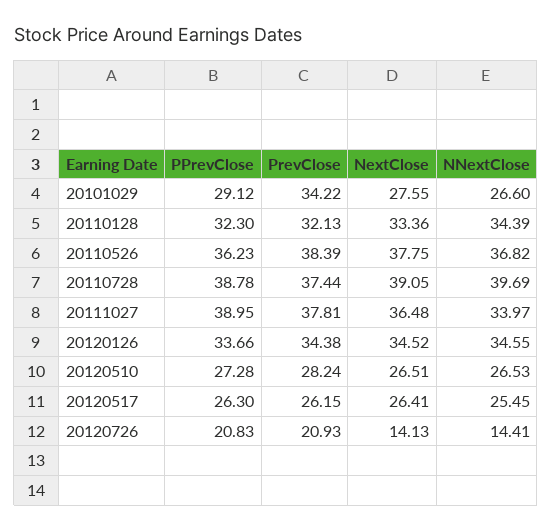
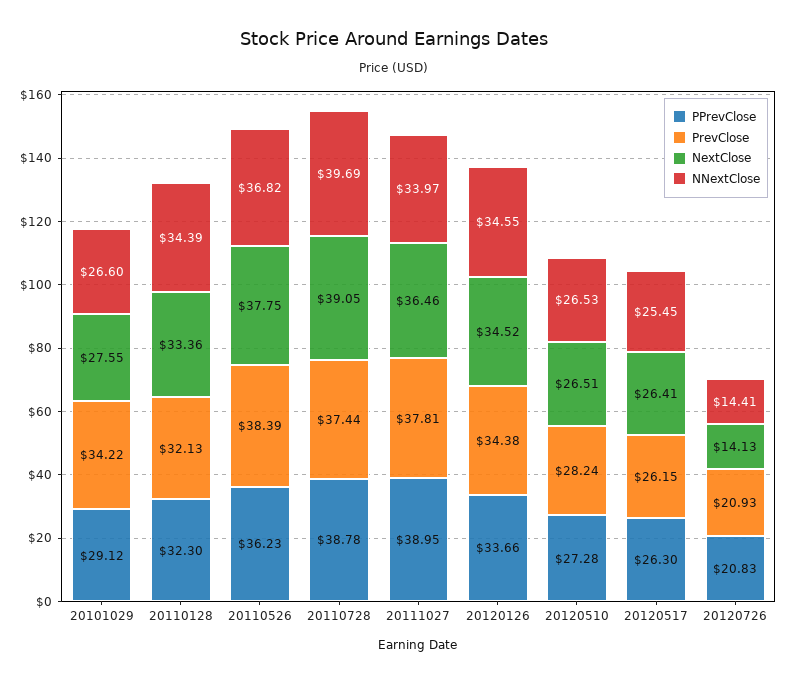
  {
    "PPrevClose": {
      "20101029": 29.12,
      "20110128": 32.3,
      "20110526": 36.23,
      "20110728": 38.78,
      "20111027": 38.95,
      "20120126": 33.66,
      "20120510": 27.28,
      "20120517": 26.3,
      "20120726": 20.83
    },
    "PrevClose": {
      "20101029": 34.22,
      "20110128": 32.13,
      "20110526": 38.39,
      "20110728": 37.44,
      "20111027": 37.81,
      "20120126": 34.38,
      "20120510": 28.24,
      "20120517": 26.15,
      "20120726": 20.93
    },
    "NextClose": {
      "20101029": 27.55,
      "20110128": 33.36,
      "20110526": 37.75,
      "20110728": 39.05,
-     "20111027": 36.48,
+     "20111027": 36.46,
      "20120126": 34.52,
      "20120510": 26.51,
      "20120517": 26.41,
      "20120726": 14.13
    },
    "NNextClose": {
      "20101029": 26.6,
      "20110128": 34.39,
      "20110526": 36.82,
      "20110728": 39.69,
      "20111027": 33.97,
      "20120126": 34.55,
      "20120510": 26.53,
      "20120517": 25.45,
      "20120726": 14.41
    }
  }

